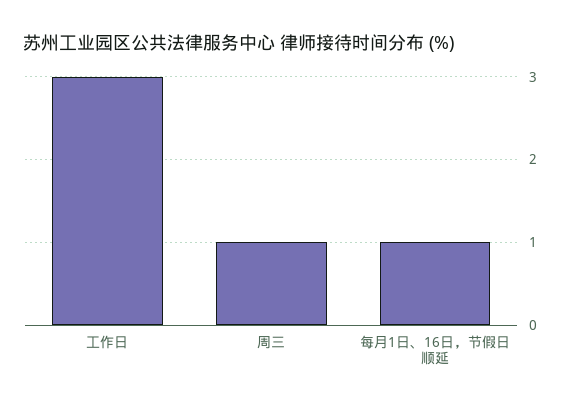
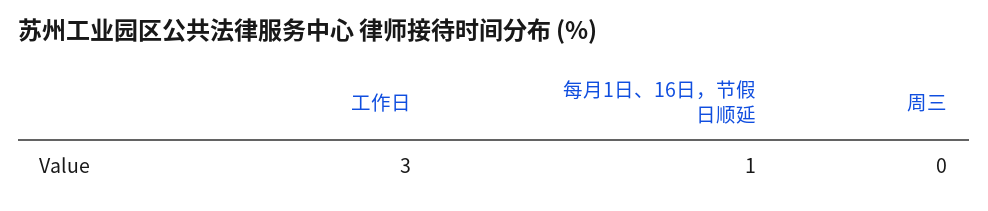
  {
    "工作日": 3,
-   "周三": 1,
+   "周三": 0,
    "每月1日、16日，节假日顺延": 1
  }

